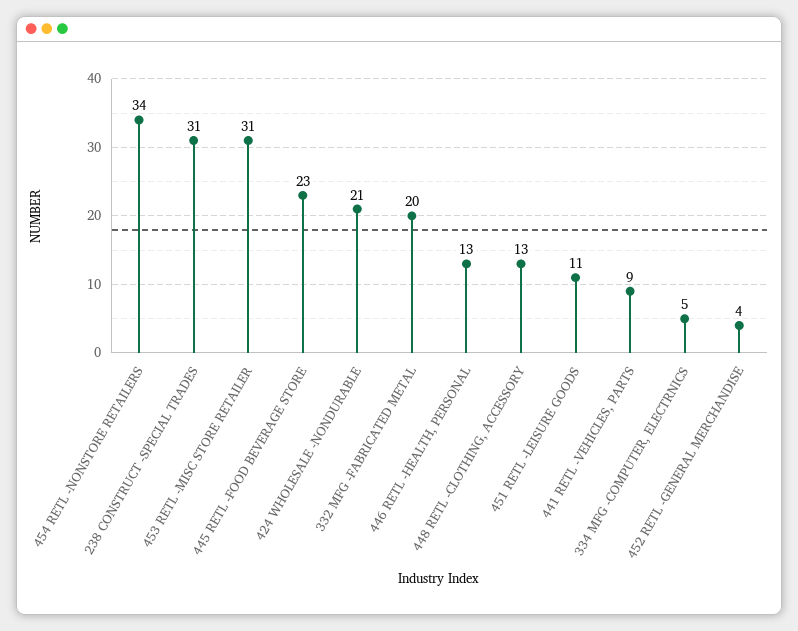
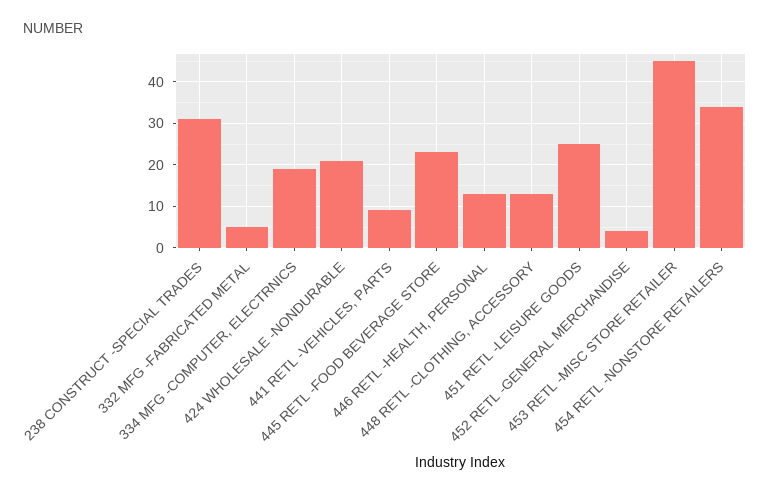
  {
    "454 RETL -NONSTORE RETAILERS": 34,
    "238 CONSTRUCT -SPECIAL TRADES": 31,
-   "453 RETL -MISC STORE RETAILER": 31,
+   "453 RETL -MISC STORE RETAILER": 45,
    "445 RETL -FOOD BEVERAGE STORE": 23,
    "424 WHOLESALE -NONDURABLE": 21,
-   "332 MFG -FABRICATED METAL": 20,
+   "332 MFG -FABRICATED METAL": 5,
    "446 RETL -HEALTH, PERSONAL": 13,
    "448 RETL -CLOTHING, ACCESSORY": 13,
-   "451 RETL -LEISURE GOODS": 11,
+   "451 RETL -LEISURE GOODS": 25,
    "441 RETL -VEHICLES, PARTS": 9,
-   "334 MFG -COMPUTER, ELECTRNICS": 5,
+   "334 MFG -COMPUTER, ELECTRNICS": 20,
    "452 RETL -GENERAL MERCHANDISE": 4
  }

